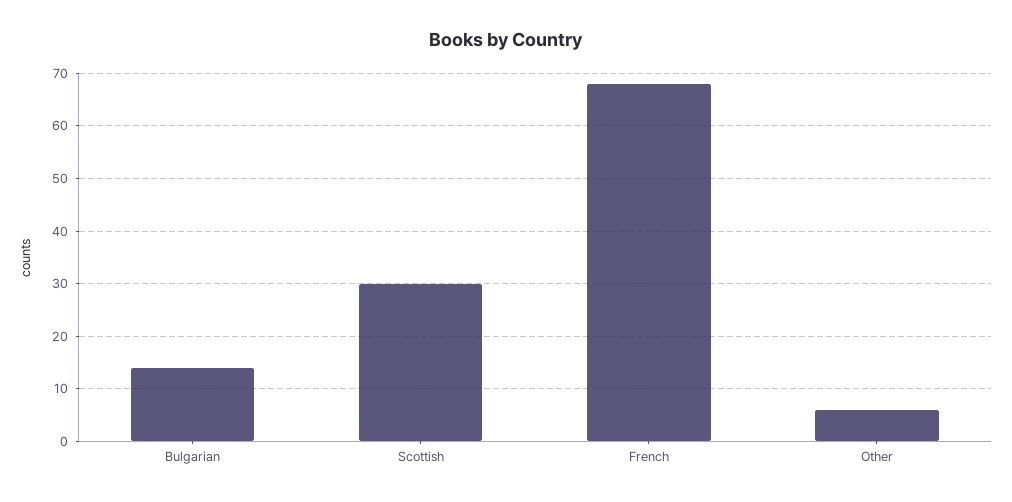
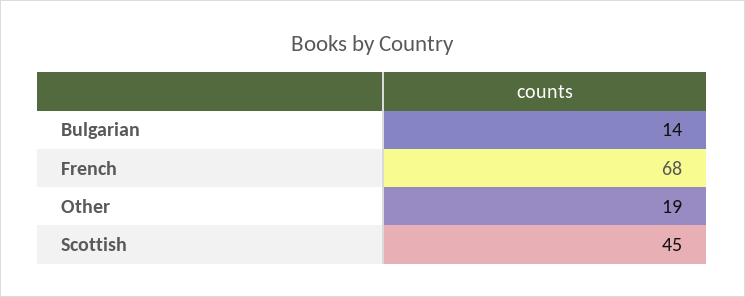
  {
    "Bulgarian": 14,
-   "Scottish": 30,
+   "Scottish": 45,
    "French": 68,
-   "Other": 5
+   "Other": 19
  }

